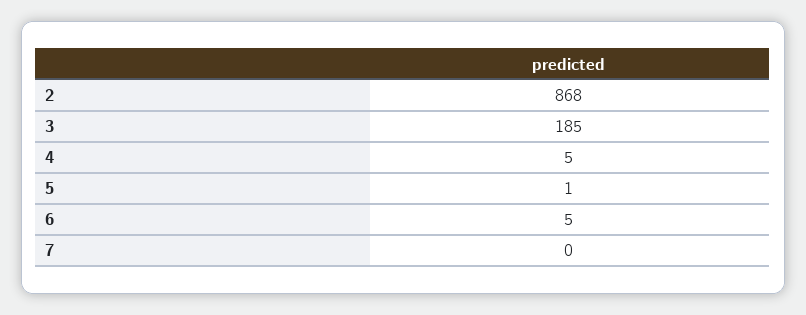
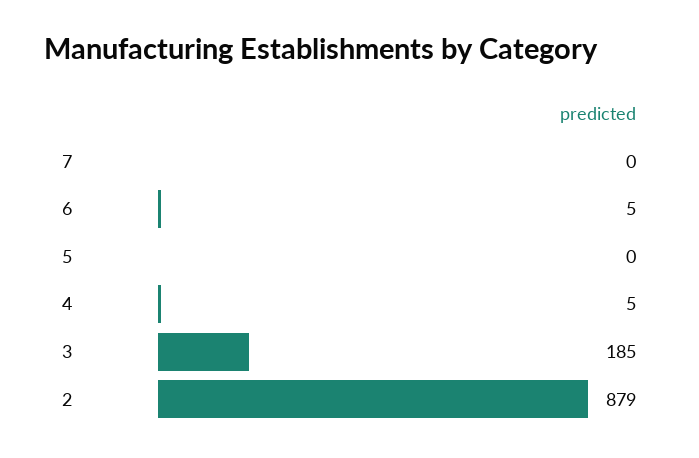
  {
-   "2": 868,
+   "2": 879,
    "3": 185,
    "4": 5,
-   "5": 1,
+   "5": 0,
    "6": 5,
    "7": 0
  }

